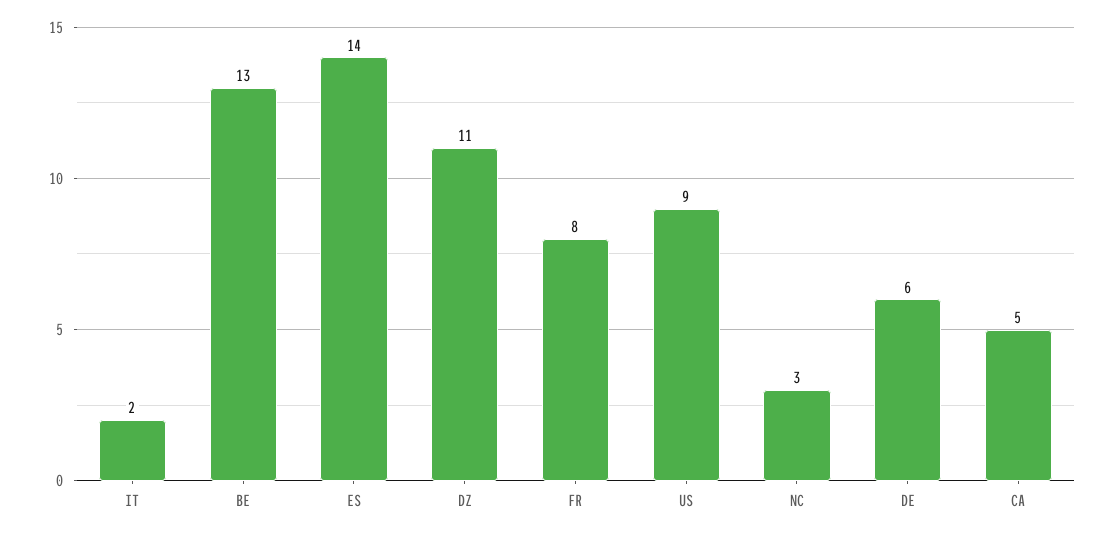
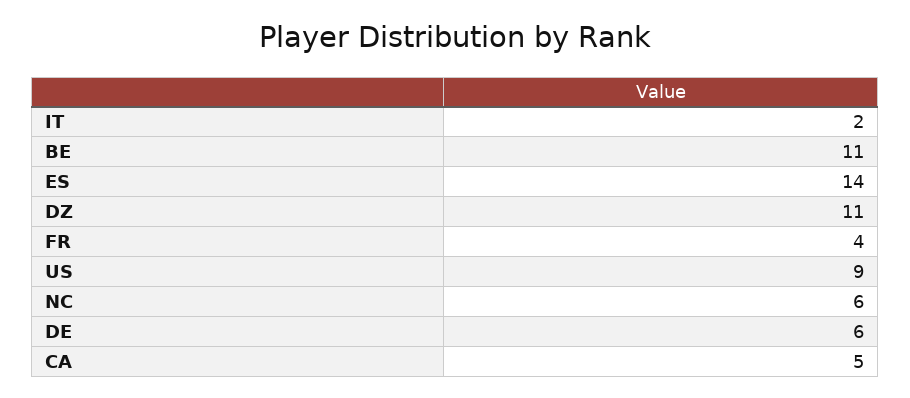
  {
    "IT": 2,
-   "BE": 13,
+   "BE": 11,
    "ES": 14,
    "DZ": 11,
-   "FR": 8,
+   "FR": 4,
    "US": 9,
-   "NC": 3,
+   "NC": 6,
    "DE": 6,
    "CA": 5
  }

